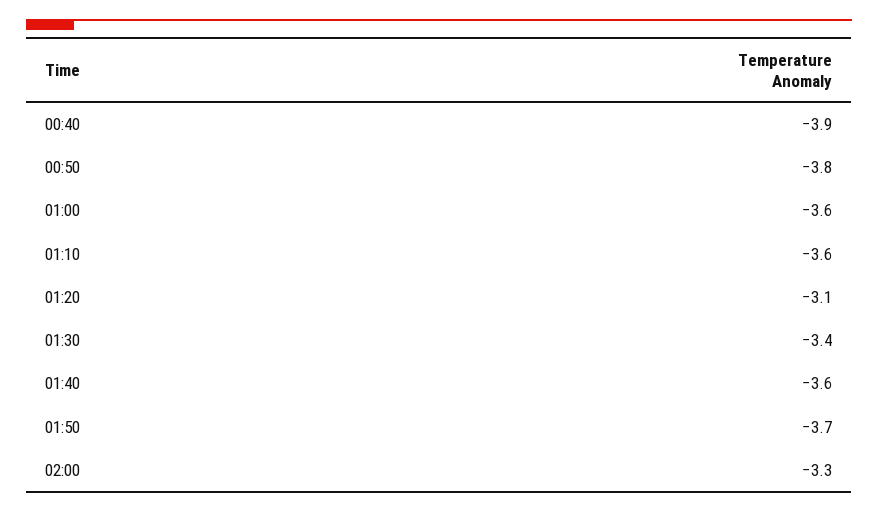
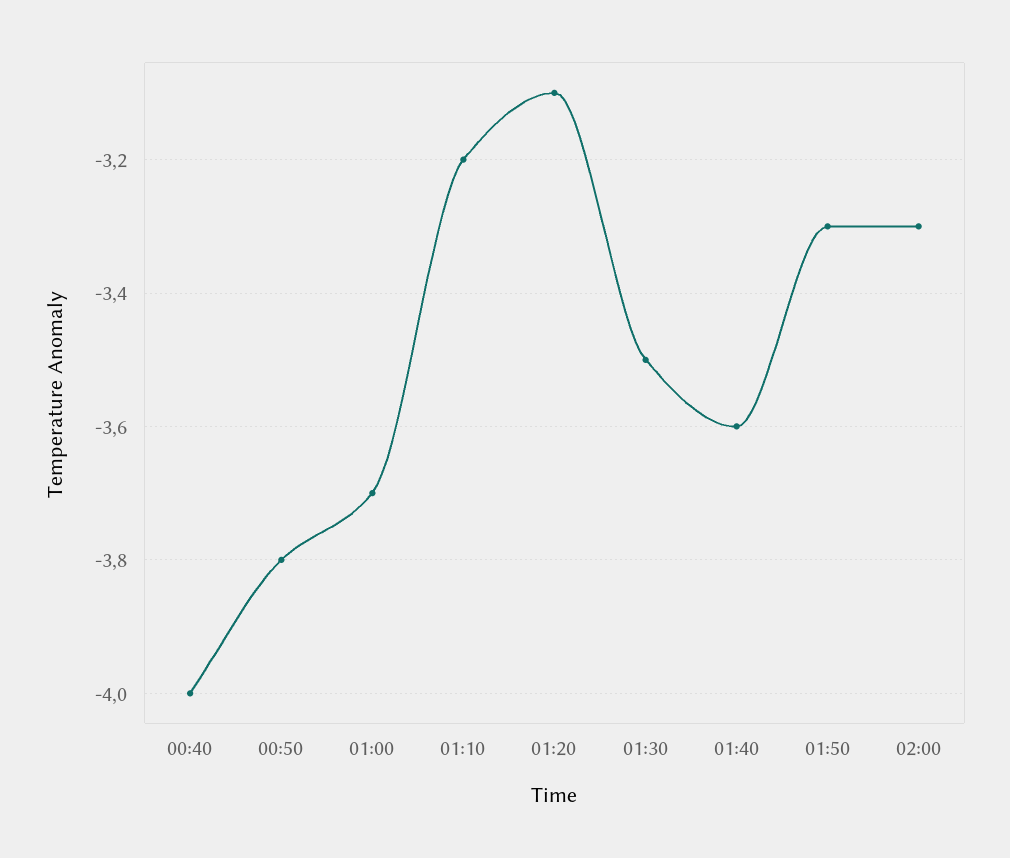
  {
-   "00:40": -3.9,
+   "00:40": -4,
    "00:50": -3.8,
-   "01:00": -3.6,
+   "01:00": -3.7,
-   "01:10": -3.6,
+   "01:10": -3.2,
    "01:20": -3.1,
-   "01:30": -3.4,
+   "01:30": -3.5,
    "01:40": -3.6,
-   "01:50": -3.7,
+   "01:50": -3.3,
    "02:00": -3.3
  }

